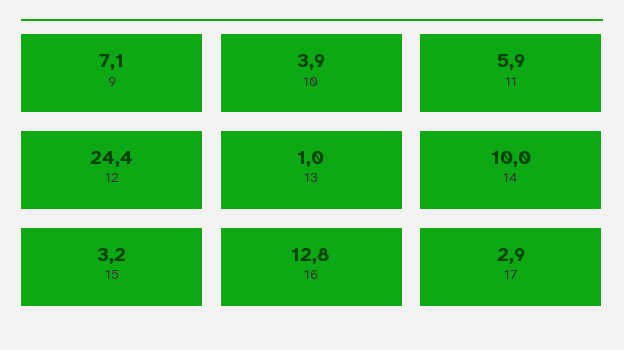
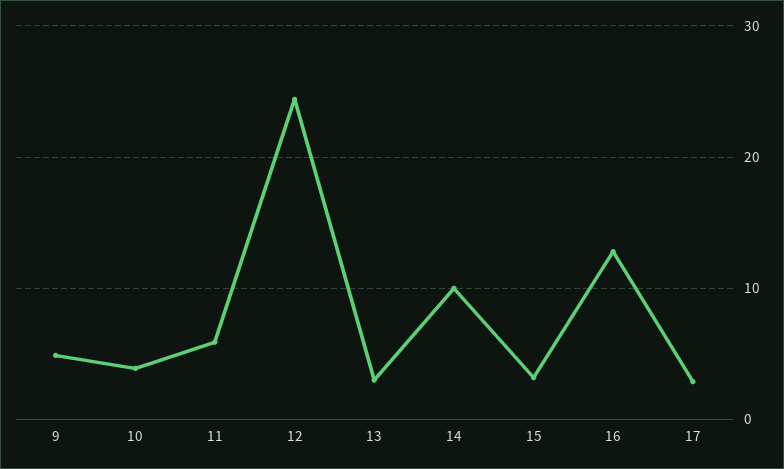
  {
-   "9": 7.1,
+   "9": 5,
    "10": 3.9,
    "11": 5.9,
    "12": 24.4,
-   "13": 1,
+   "13": 3,
    "14": 10,
    "15": 3.2,
    "16": 12.8,
    "17": 2.9
  }

